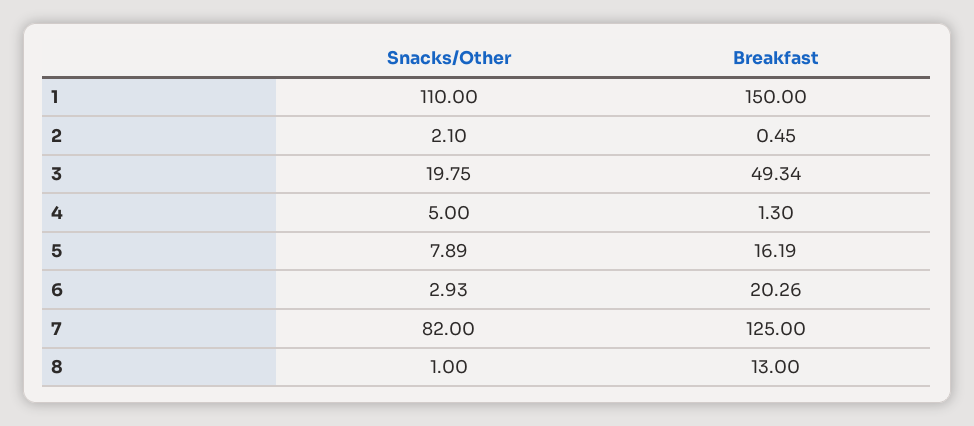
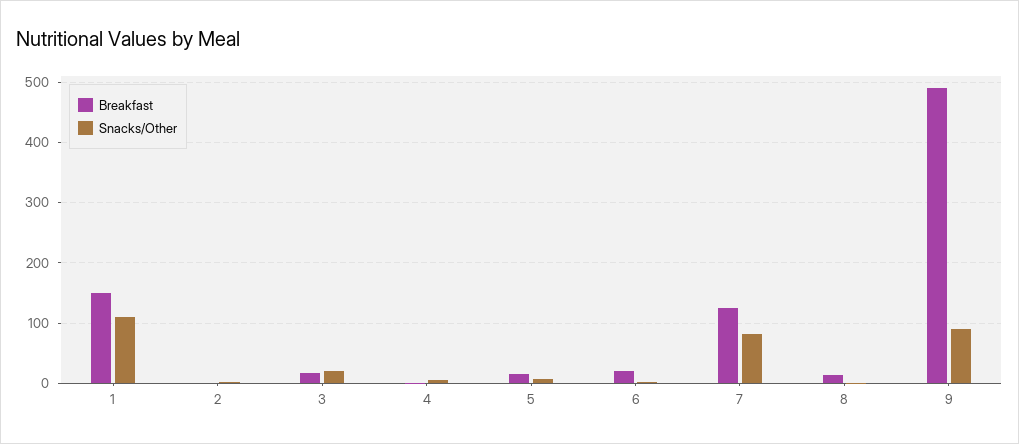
  {
    "Snacks/Other": {
      "1": 110,
      "2": 2.1,
      "3": 19.75,
      "4": 5,
      "5": 7.89,
      "6": 2.93,
      "7": 82,
-     "8": 1
+     "8": 1,
+     "9": 90
    },
    "Breakfast": {
      "1": 150,
      "2": 0.45,
-     "3": 49.34,
+     "3": 20,
      "4": 1.3,
      "5": 16.19,
      "6": 20.26,
      "7": 125,
-     "8": 13
+     "8": 13,
+     "9": 490
    }
  }

